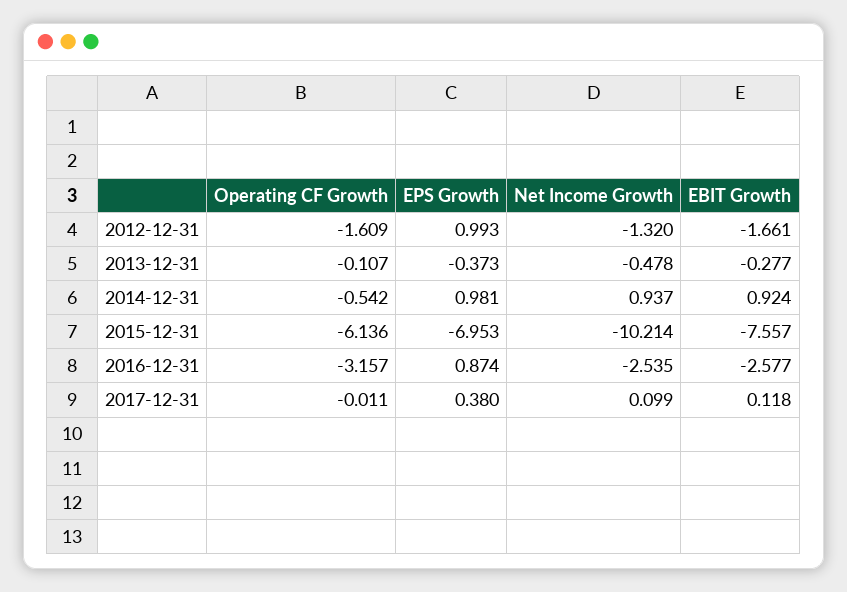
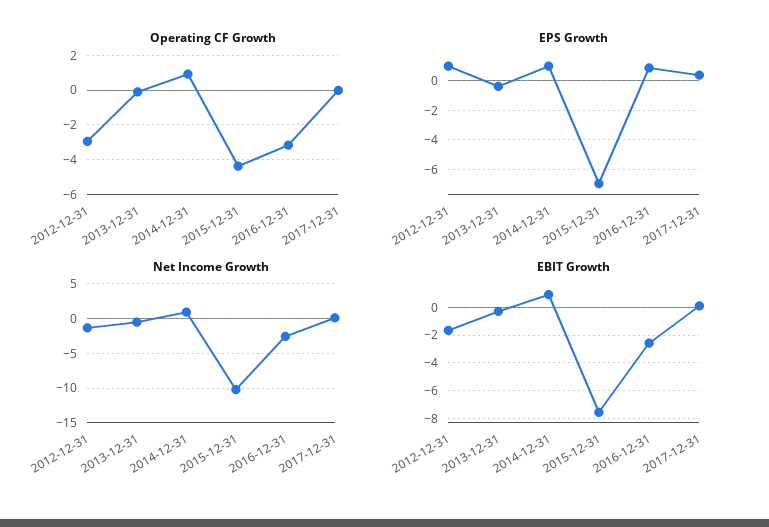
  {
    "Operating CF Growth": {
-     "2012-12-31": -1.609,
+     "2012-12-31": -3,
      "2013-12-31": -0.107,
-     "2014-12-31": -0.542,
+     "2014-12-31": 1,
-     "2015-12-31": -6.136,
+     "2015-12-31": -4.5,
      "2016-12-31": -3.157,
      "2017-12-31": -0.011
    },
    "EPS Growth": {
      "2012-12-31": 0.993,
      "2013-12-31": -0.373,
      "2014-12-31": 0.981,
      "2015-12-31": -6.953,
      "2016-12-31": 0.874,
      "2017-12-31": 0.38
    },
    "Net Income Growth": {
      "2012-12-31": -1.32,
      "2013-12-31": -0.478,
      "2014-12-31": 0.937,
      "2015-12-31": -10.214,
      "2016-12-31": -2.535,
      "2017-12-31": 0.099
    },
    "EBIT Growth": {
      "2012-12-31": -1.661,
      "2013-12-31": -0.277,
      "2014-12-31": 0.924,
      "2015-12-31": -7.557,
      "2016-12-31": -2.577,
      "2017-12-31": 0.118
    }
  }

